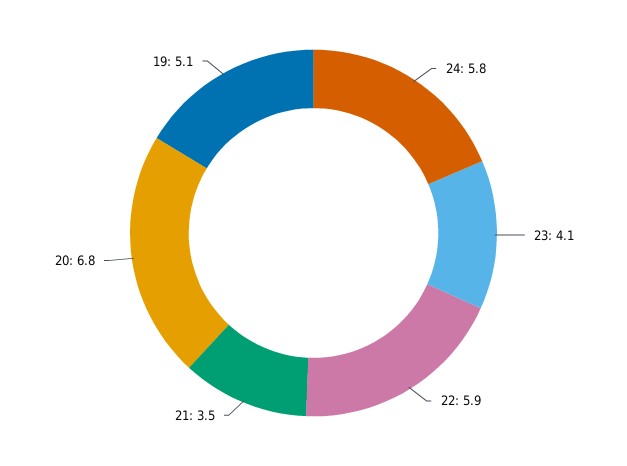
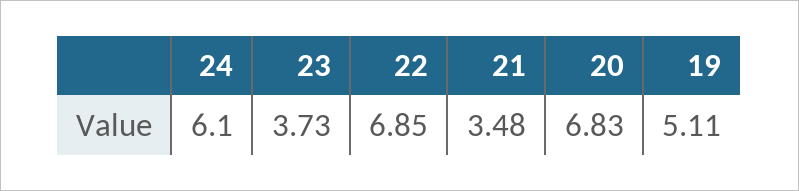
  {
-   "24": 5.8,
+   "24": 6.1,
-   "23": 4.1,
+   "23": 3.73,
-   "22": 5.9,
+   "22": 6.85,
    "21": 3.48,
    "20": 6.83,
    "19": 5.11
  }

